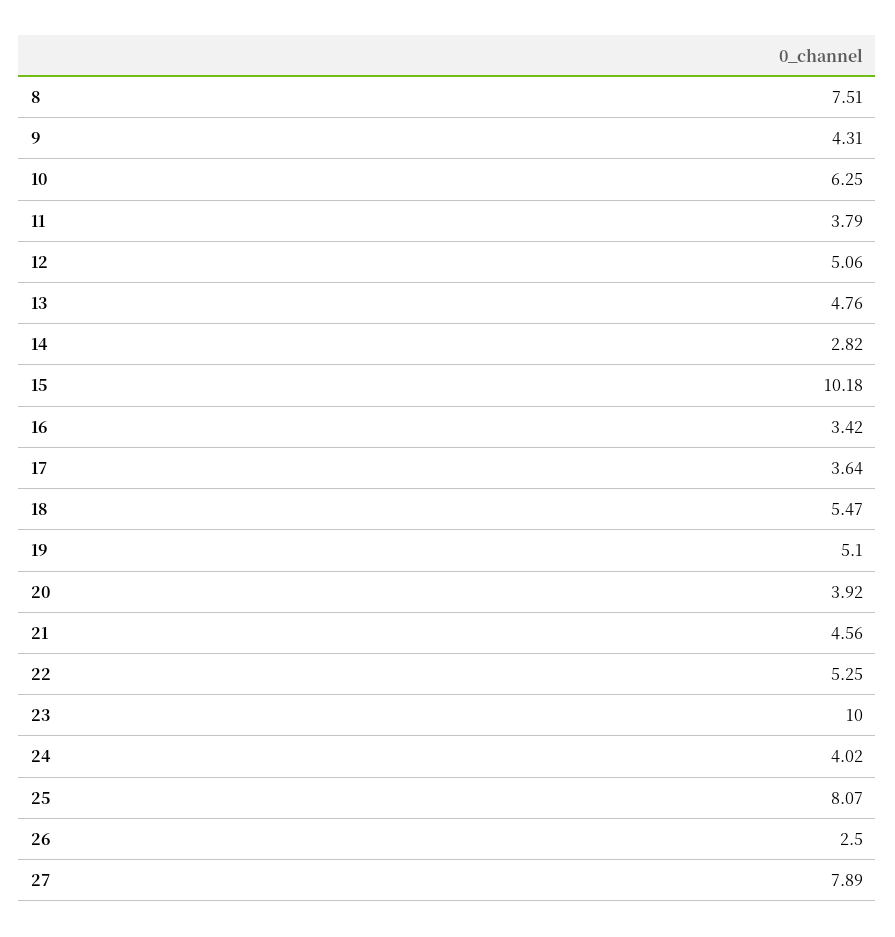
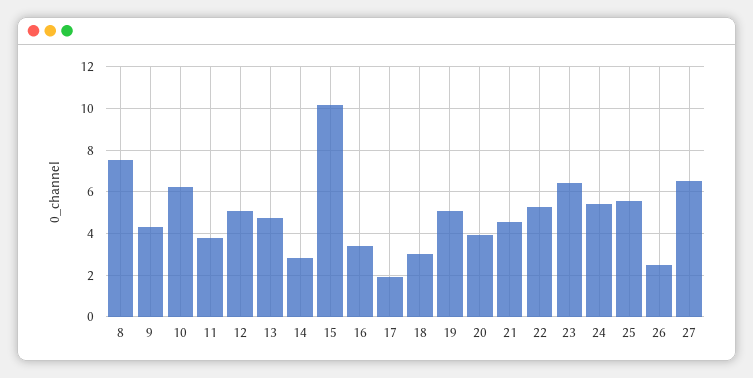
  {
    "8": 7.51,
    "9": 4.31,
    "10": 6.25,
    "11": 3.79,
    "12": 5.06,
    "13": 4.76,
    "14": 2.82,
    "15": 10.18,
    "16": 3.42,
-   "17": 3.64,
+   "17": 2,
-   "18": 5.47,
+   "18": 3,
    "19": 5.1,
    "20": 3.92,
    "21": 4.56,
    "22": 5.25,
-   "23": 10,
+   "23": 6.5,
-   "24": 4.02,
+   "24": 5.5,
-   "25": 8.07,
+   "25": 5.5,
    "26": 2.5,
-   "27": 7.89
+   "27": 6.5
  }

